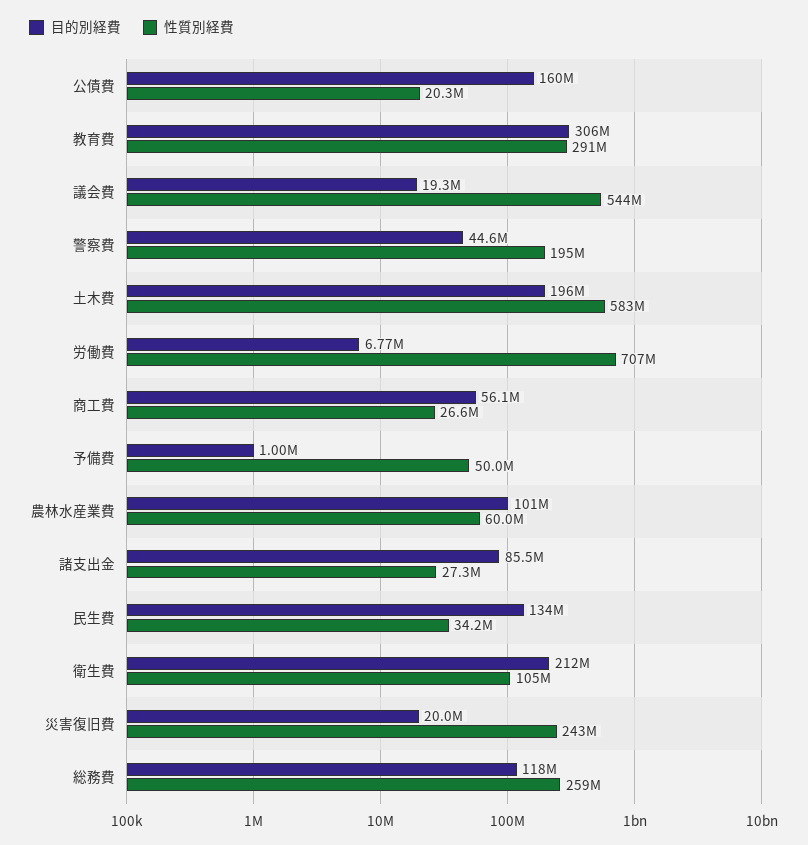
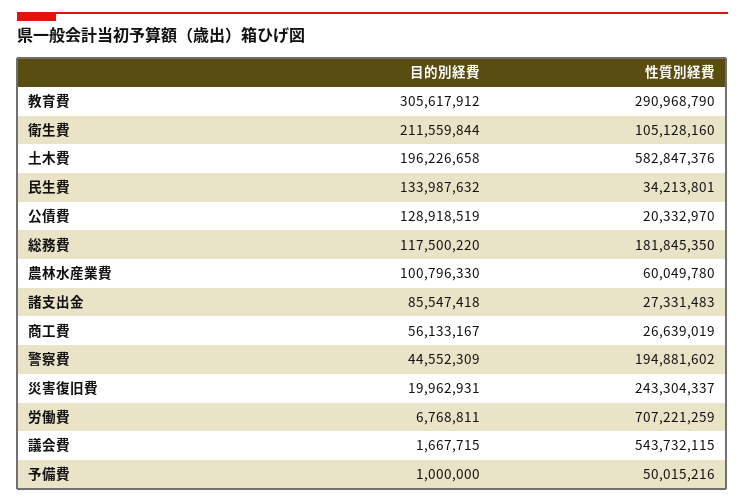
  {
    "目的別経費": {
-     "公債費": 160000000,
+     "公債費": 128918519,
      "教育費": 305617912,
-     "議会費": 19300000,
+     "議会費": 1667715,
      "警察費": 44552309,
      "土木費": 196226658,
      "労働費": 6768811,
      "商工費": 56133167,
      "予備費": 1000000,
      "農林水産業費": 100796330,
      "諸支出金": 85547418,
      "民生費": 133987632,
      "衛生費": 211559844,
      "災害復旧費": 19962931,
      "総務費": 117500220
    },
    "性質別経費": {
      "公債費": 20332970,
      "教育費": 290968790,
      "議会費": 543732115,
      "警察費": 194881602,
      "土木費": 582847376,
      "労働費": 707221259,
      "商工費": 26639019,
      "予備費": 50015216,
      "農林水産業費": 60049780,
      "諸支出金": 27331483,
      "民生費": 34213801,
      "衛生費": 105128160,
      "災害復旧費": 243304337,
-     "総務費": 259000000
+     "総務費": 181845350
    }
  }

